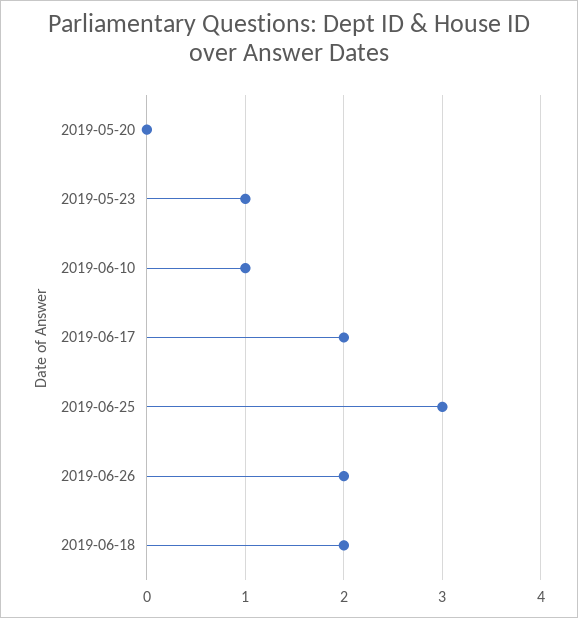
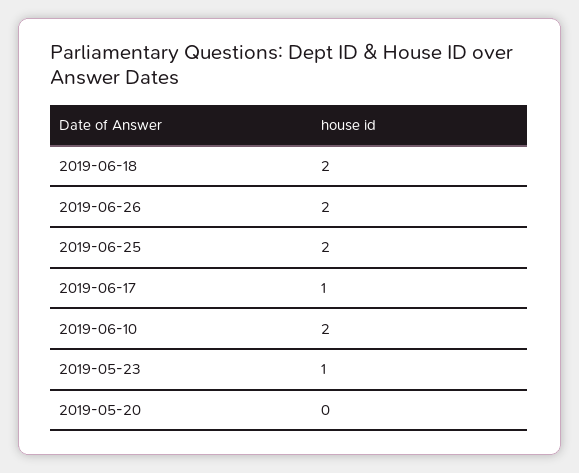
  {
    "2019-05-20": 0,
    "2019-05-23": 1,
-   "2019-06-10": 1,
+   "2019-06-10": 2,
-   "2019-06-17": 2,
+   "2019-06-17": 1,
-   "2019-06-25": 3,
+   "2019-06-25": 2,
    "2019-06-26": 2,
    "2019-06-18": 2
  }

